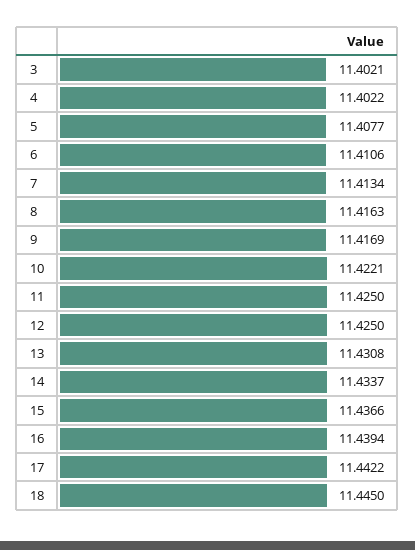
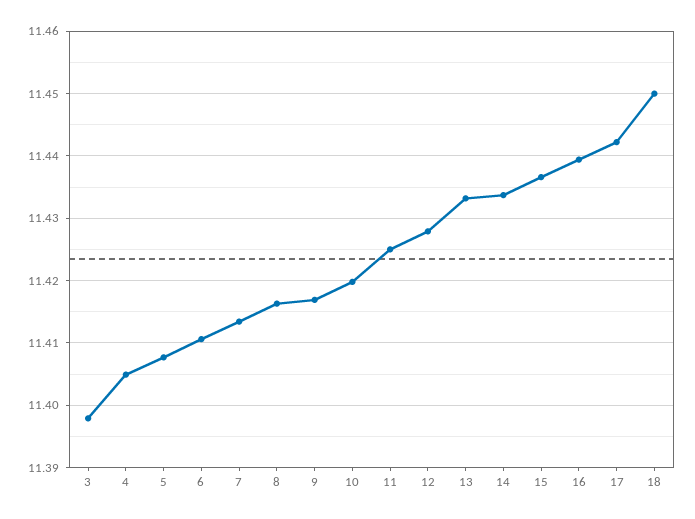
  {
-   "3": 11.4021,
+   "3": 11.398,
-   "4": 11.4022,
+   "4": 11.405,
    "5": 11.4077,
    "6": 11.4106,
    "7": 11.4134,
    "8": 11.4163,
    "9": 11.4169,
-   "10": 11.4221,
+   "10": 11.42,
    "11": 11.425,
-   "12": 11.425,
+   "12": 11.428,
-   "13": 11.4308,
+   "13": 11.433,
    "14": 11.4337,
    "15": 11.4366,
    "16": 11.4394,
    "17": 11.4422,
-   "18": 11.445
+   "18": 11.45
  }

